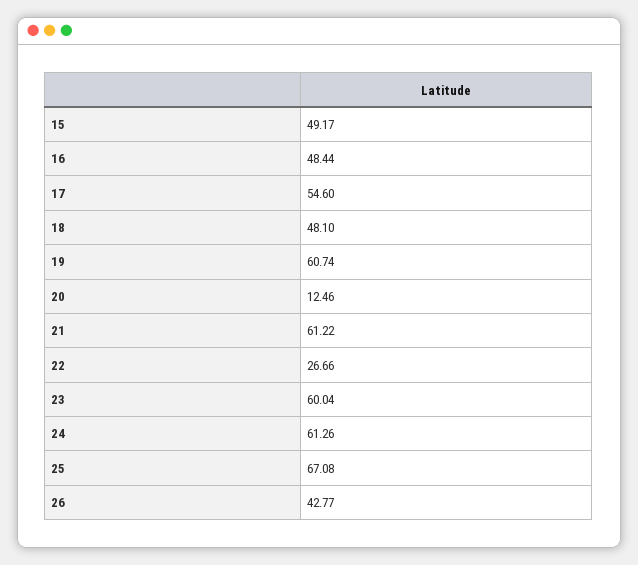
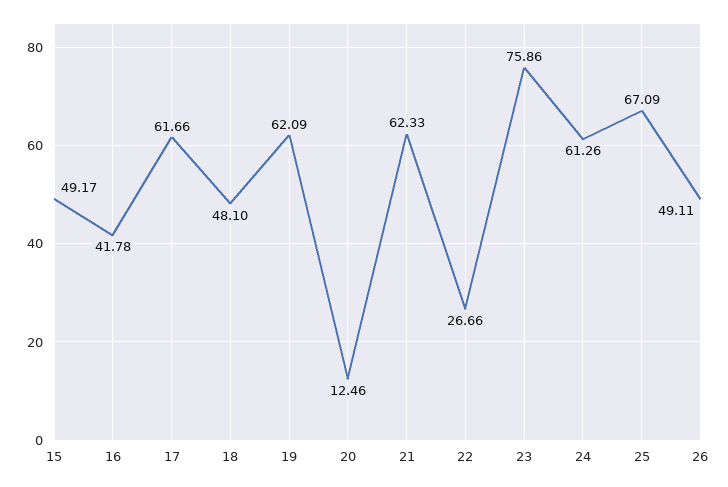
  {
    "15": 49.17,
-   "16": 48.44,
+   "16": 41.78,
-   "17": 54.6,
+   "17": 61.66,
    "18": 48.1,
-   "19": 60.74,
+   "19": 62.09,
    "20": 12.46,
-   "21": 61.22,
+   "21": 62.33,
    "22": 26.66,
-   "23": 60.04,
+   "23": 75.86,
    "24": 61.26,
-   "25": 67.08,
+   "25": 67.09,
-   "26": 42.77
+   "26": 49.11
  }

